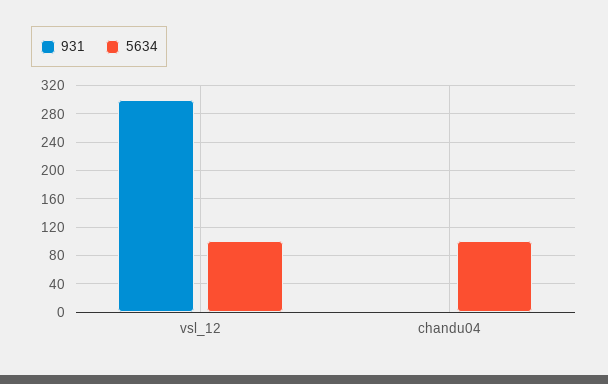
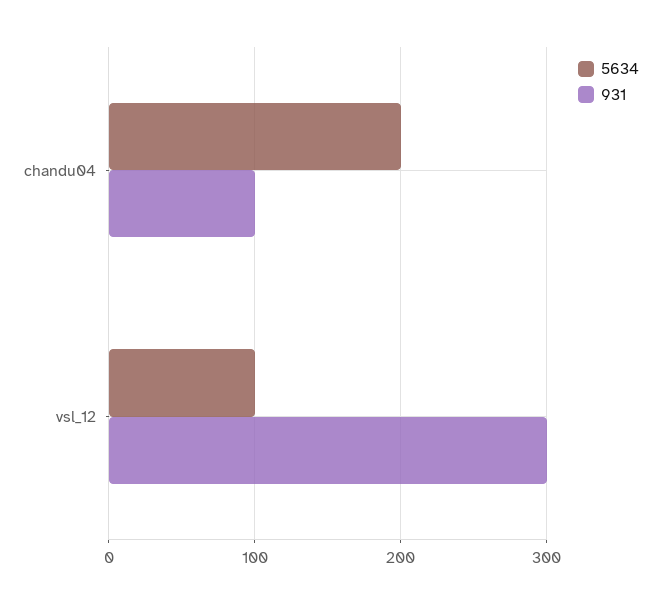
  {
    "931": {
      "vsl_12": 300,
-     "chandu04": 0
+     "chandu04": 100
    },
    "5634": {
      "vsl_12": 100,
-     "chandu04": 100
+     "chandu04": 200
    }
  }

